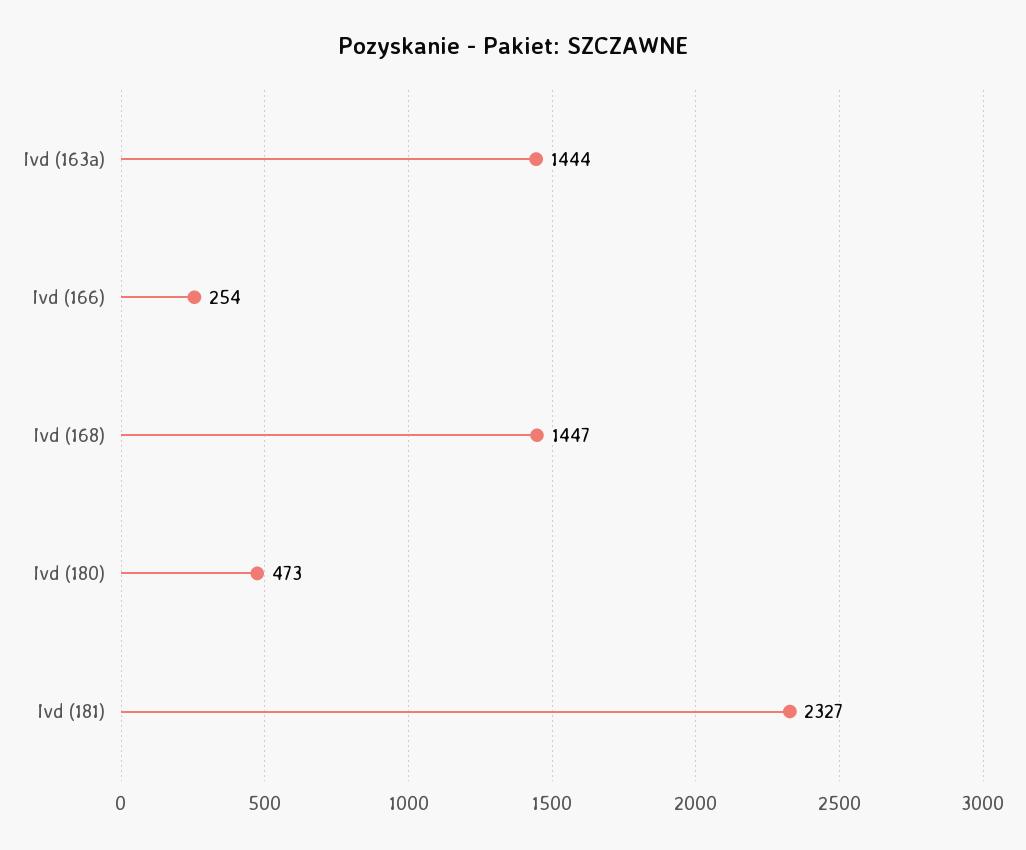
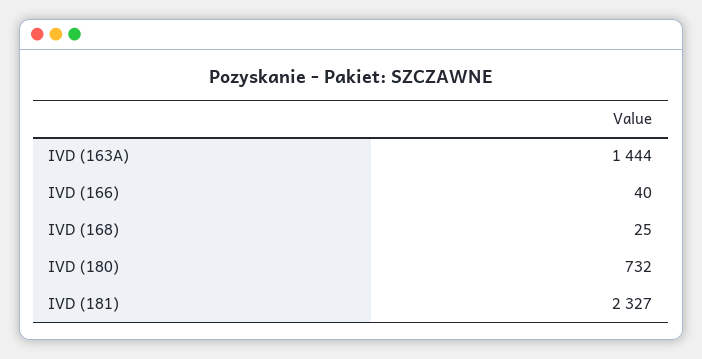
  {
    "Ivd (163a)": 1444,
-   "Ivd (166)": 254,
+   "Ivd (166)": 40,
-   "Ivd (168)": 1447,
+   "Ivd (168)": 25,
-   "Ivd (180)": 473,
+   "Ivd (180)": 732,
    "Ivd (181)": 2327
  }

